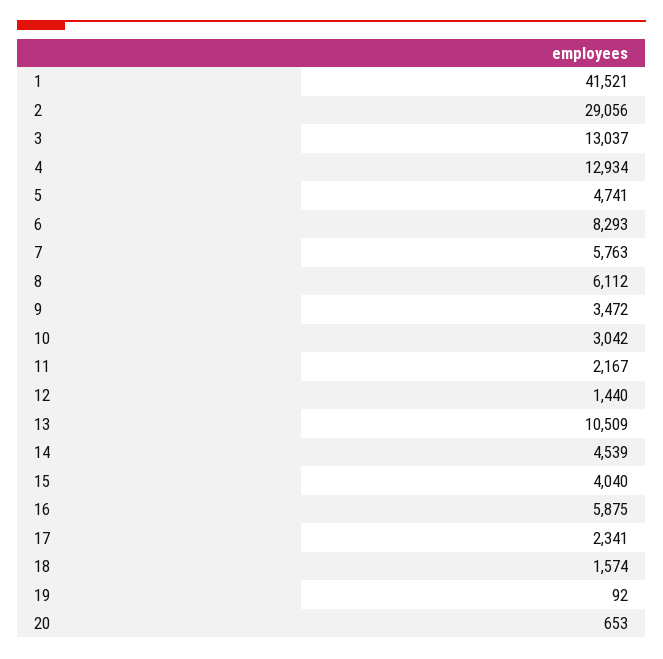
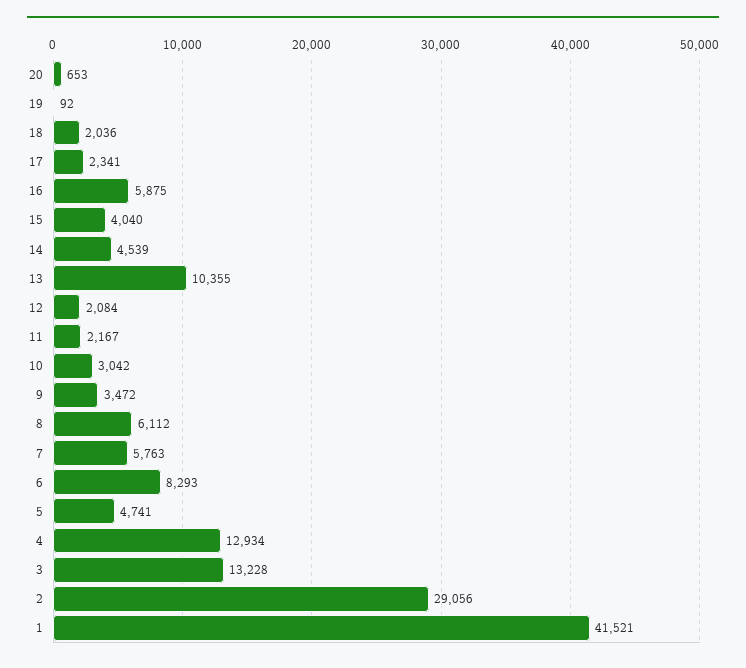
  {
    "1": 41521,
    "2": 29056,
-   "3": 13037,
+   "3": 13228,
    "4": 12934,
    "5": 4741,
    "6": 8293,
    "7": 5763,
    "8": 6112,
    "9": 3472,
    "10": 3042,
    "11": 2167,
-   "12": 1440,
+   "12": 2084,
-   "13": 10509,
+   "13": 10355,
    "14": 4539,
    "15": 4040,
    "16": 5875,
    "17": 2341,
-   "18": 1574,
+   "18": 2036,
    "19": 92,
    "20": 653
  }

